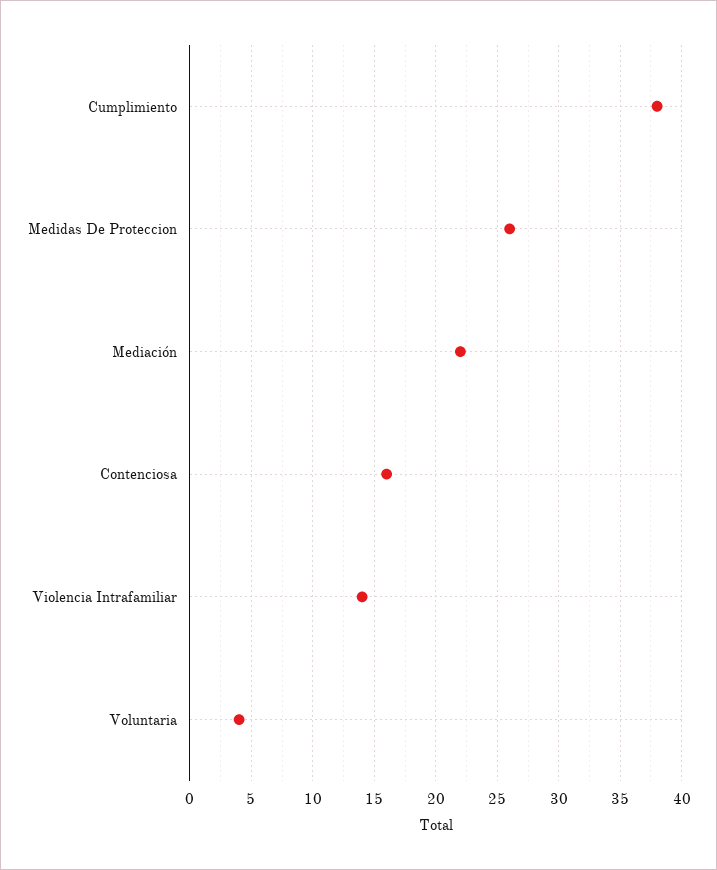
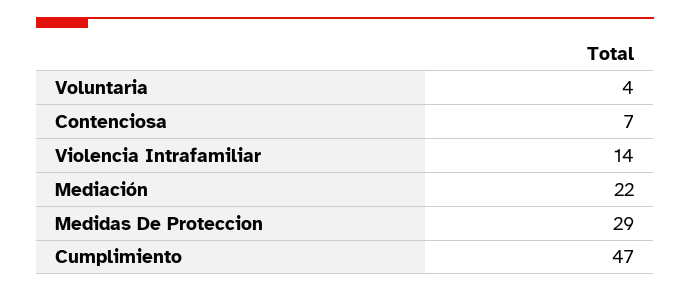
  {
-   "Cumplimiento": 38,
+   "Cumplimiento": 47,
-   "Medidas De Proteccion": 26,
+   "Medidas De Proteccion": 29,
    "Mediación": 22,
-   "Contenciosa": 16,
+   "Contenciosa": 7,
    "Violencia Intrafamiliar": 14,
    "Voluntaria": 4
  }

